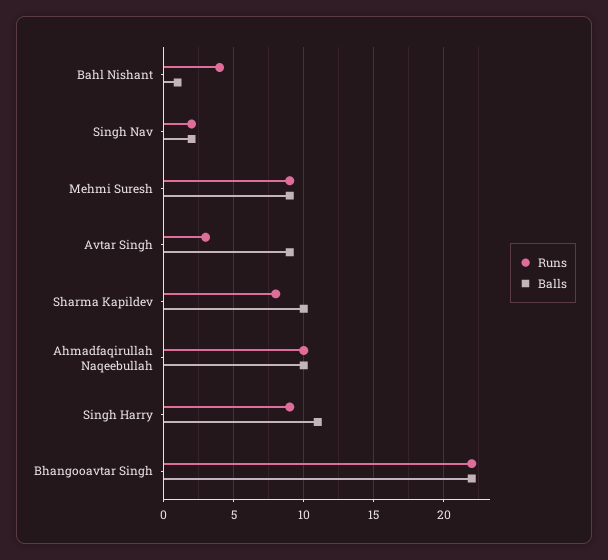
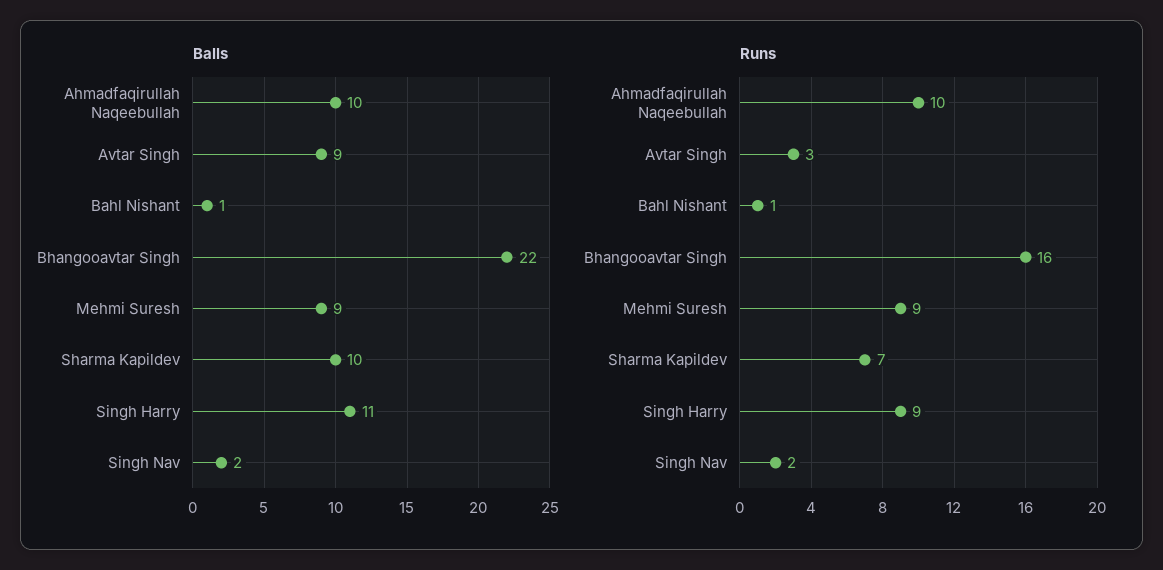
  {
    "Runs": {
-     "Bahl Nishant": 4,
+     "Bahl Nishant": 1,
      "Singh Nav": 2,
      "Mehmi Suresh": 9,
      "Avtar Singh": 3,
-     "Sharma Kapildev": 8,
+     "Sharma Kapildev": 7,
      "Ahmadfaqirullah Naqeebullah": 10,
      "Singh Harry": 9,
-     "Bhangooavtar Singh": 22
+     "Bhangooavtar Singh": 16
    },
    "Balls": {
      "Bahl Nishant": 1,
      "Singh Nav": 2,
      "Mehmi Suresh": 9,
      "Avtar Singh": 9,
      "Sharma Kapildev": 10,
      "Ahmadfaqirullah Naqeebullah": 10,
      "Singh Harry": 11,
      "Bhangooavtar Singh": 22
    }
  }

